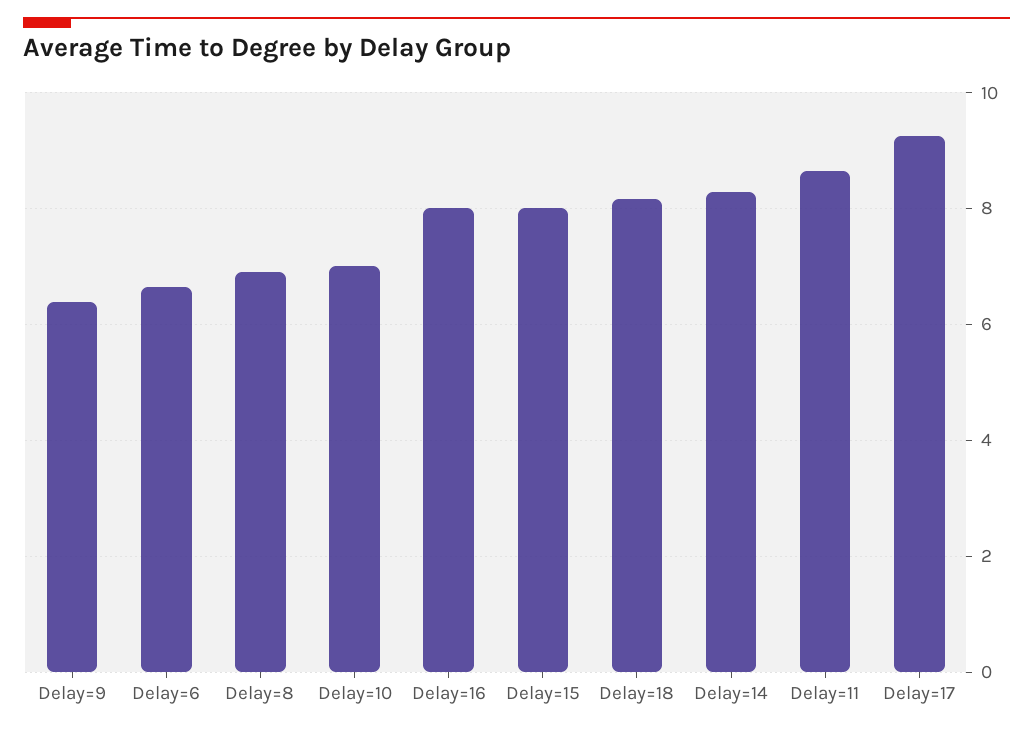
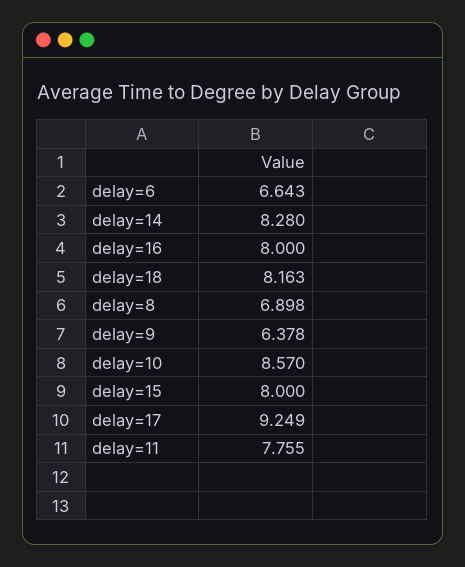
  {
    "Delay=9": 6.378,
    "Delay=6": 6.643,
    "Delay=8": 6.898,
-   "Delay=10": 7,
+   "Delay=10": 8.57,
    "Delay=16": 8,
    "Delay=15": 8,
    "Delay=18": 8.163,
    "Delay=14": 8.28,
-   "Delay=11": 8.6,
+   "Delay=11": 7.755,
    "Delay=17": 9.249
  }

